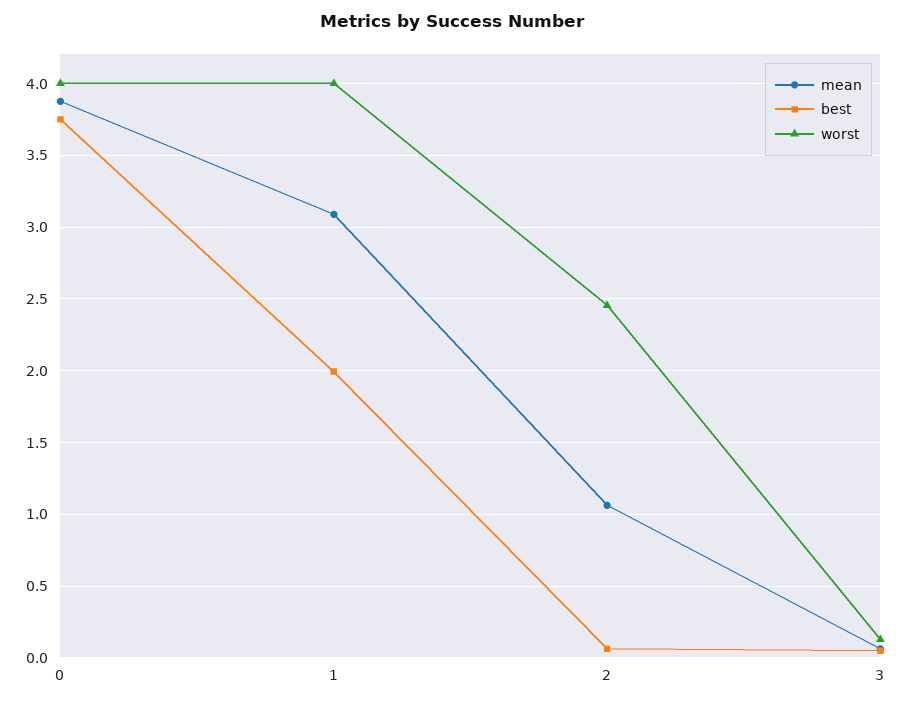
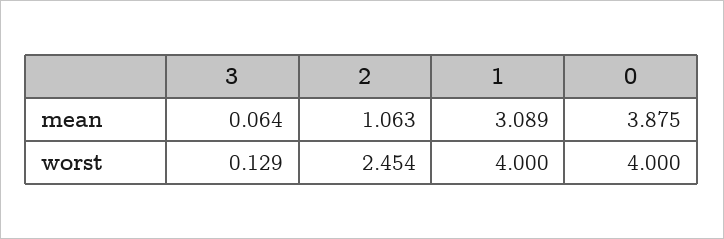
  {
    "mean": {
      "0": 3.875,
      "1": 3.089,
      "2": 1.063,
      "3": 0.064
    },
-   "best": {
-     "0": 3.75,
-     "1": 2,
-     "2": 0.05,
-     "3": 0.05
-   },
    "worst": {
      "0": 4,
      "1": 4,
      "2": 2.454,
      "3": 0.129
    }
  }

